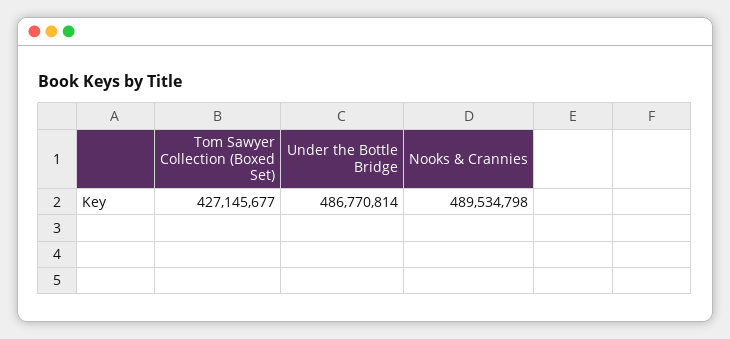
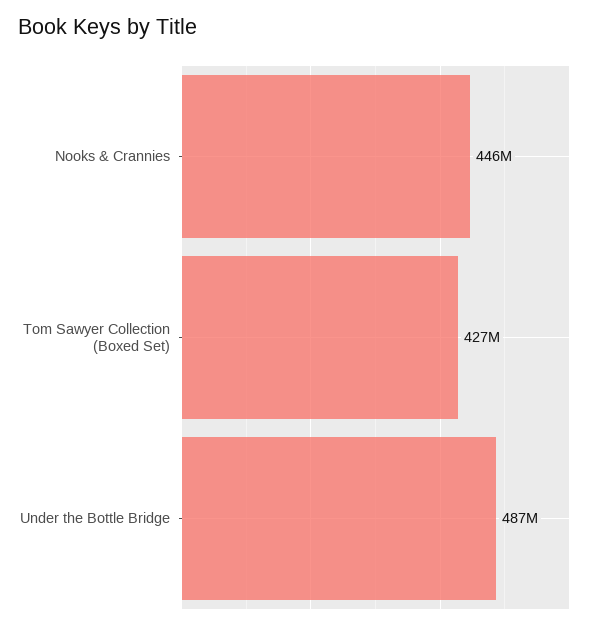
  {
    "Tom Sawyer Collection (Boxed Set)": 427145677,
    "Under the Bottle Bridge": 486770814,
-   "Nooks & Crannies": 489534798
+   "Nooks & Crannies": 446000000
  }

